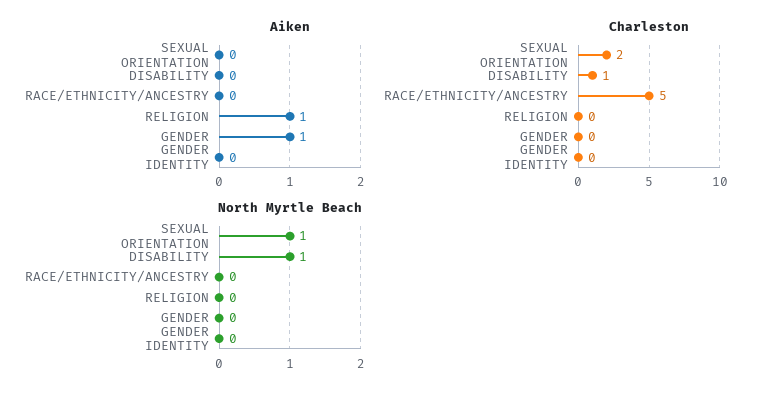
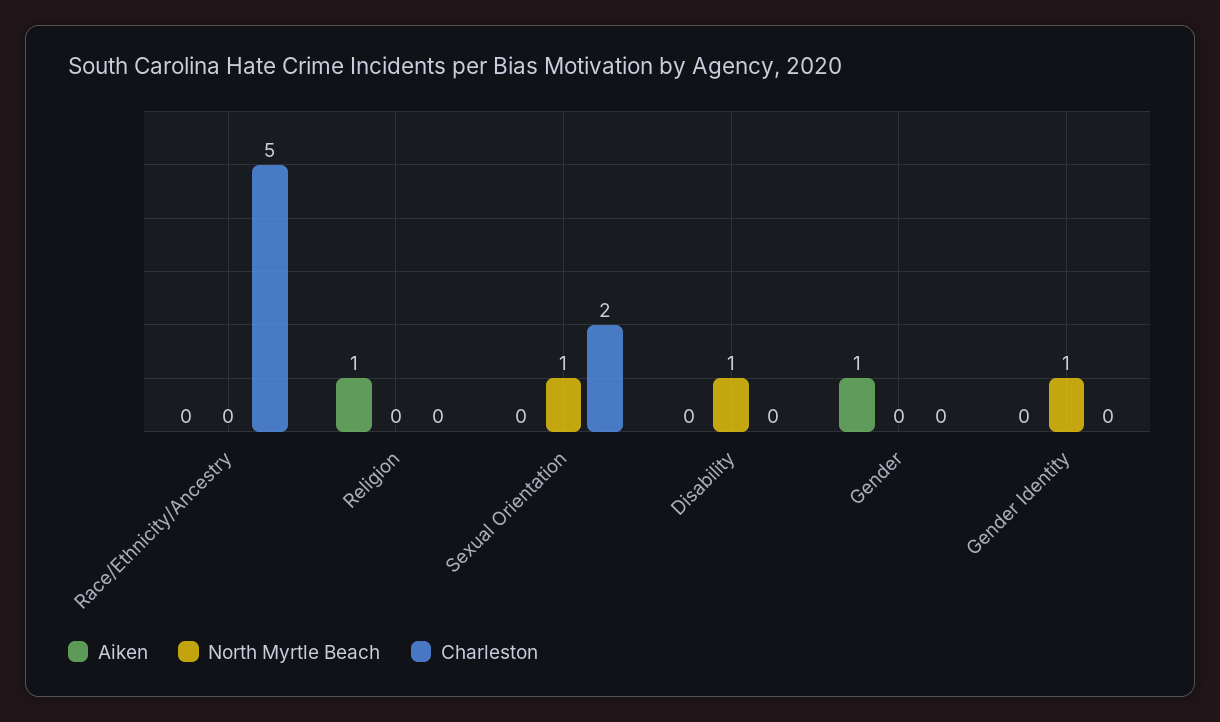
  {
    "Aiken": {
      "SEXUAL ORIENTATION": 0,
      "DISABILITY": 0,
      "RACE/ETHNICITY/ANCESTRY": 0,
      "RELIGION": 1,
      "GENDER": 1,
      "GENDER IDENTITY": 0
    },
    "Charleston": {
      "SEXUAL ORIENTATION": 2,
-     "DISABILITY": 1,
+     "DISABILITY": 0,
      "RACE/ETHNICITY/ANCESTRY": 5,
      "RELIGION": 0,
      "GENDER": 0,
      "GENDER IDENTITY": 0
    },
    "North Myrtle Beach": {
      "SEXUAL ORIENTATION": 1,
      "DISABILITY": 1,
      "RACE/ETHNICITY/ANCESTRY": 0,
      "RELIGION": 0,
      "GENDER": 0,
-     "GENDER IDENTITY": 0
+     "GENDER IDENTITY": 1
    }
  }

